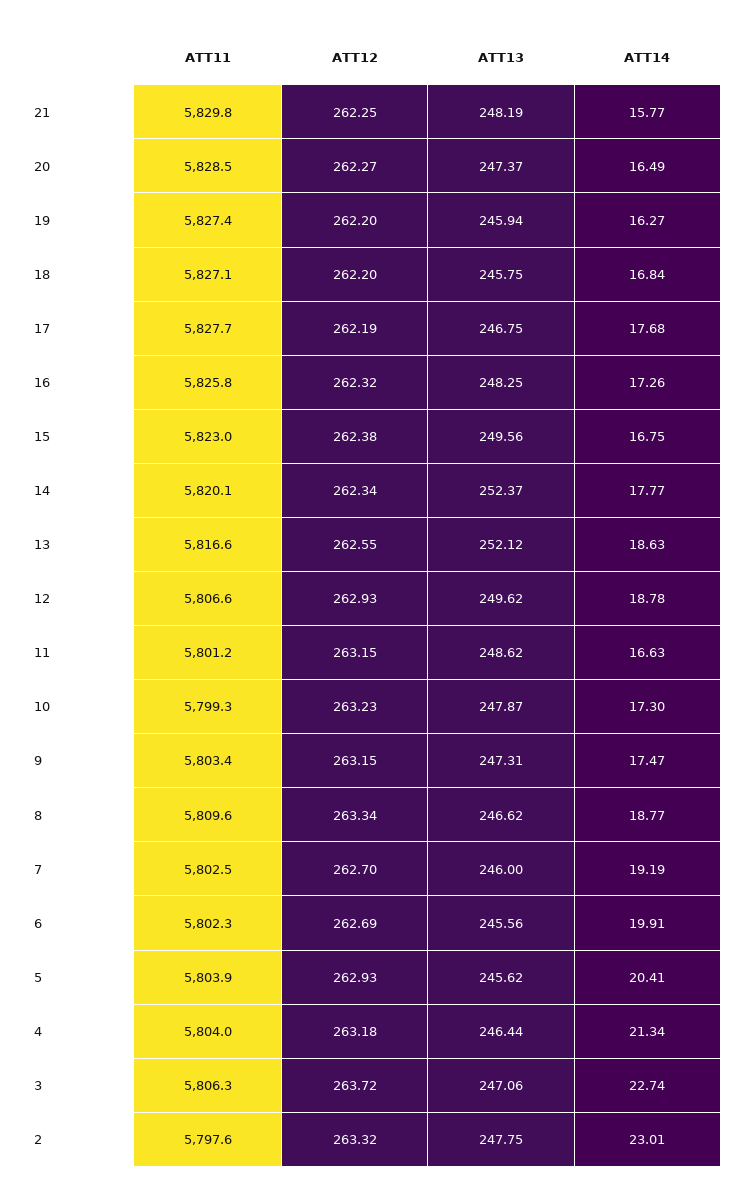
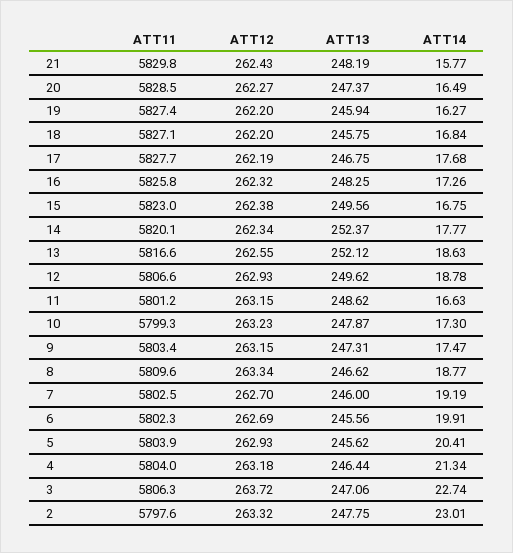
  {
    "ATT11": {
      "21": 5829.8,
      "20": 5828.5,
      "19": 5827.4,
      "18": 5827.1,
      "17": 5827.7,
      "16": 5825.8,
      "15": 5823,
      "14": 5820.1,
      "13": 5816.6,
      "12": 5806.6,
      "11": 5801.2,
      "10": 5799.3,
      "9": 5803.4,
      "8": 5809.6,
      "7": 5802.5,
      "6": 5802.3,
      "5": 5803.9,
      "4": 5804,
      "3": 5806.3,
      "2": 5797.6
    },
    "ATT12": {
-     "21": 262.25,
+     "21": 262.43,
      "20": 262.27,
      "19": 262.2,
      "18": 262.2,
      "17": 262.19,
      "16": 262.32,
      "15": 262.38,
      "14": 262.34,
      "13": 262.55,
      "12": 262.93,
      "11": 263.15,
      "10": 263.23,
      "9": 263.15,
      "8": 263.34,
      "7": 262.7,
      "6": 262.69,
      "5": 262.93,
      "4": 263.18,
      "3": 263.72,
      "2": 263.32
    },
    "ATT13": {
      "21": 248.19,
      "20": 247.37,
      "19": 245.94,
      "18": 245.75,
      "17": 246.75,
      "16": 248.25,
      "15": 249.56,
      "14": 252.37,
      "13": 252.12,
      "12": 249.62,
      "11": 248.62,
      "10": 247.87,
      "9": 247.31,
      "8": 246.62,
      "7": 246,
      "6": 245.56,
      "5": 245.62,
      "4": 246.44,
      "3": 247.06,
      "2": 247.75
    },
    "ATT14": {
      "21": 15.77,
      "20": 16.49,
      "19": 16.27,
      "18": 16.84,
      "17": 17.68,
      "16": 17.26,
      "15": 16.75,
      "14": 17.77,
      "13": 18.63,
      "12": 18.78,
      "11": 16.63,
      "10": 17.3,
      "9": 17.47,
      "8": 18.77,
      "7": 19.19,
      "6": 19.91,
      "5": 20.41,
      "4": 21.34,
      "3": 22.74,
      "2": 23.01
    }
  }

